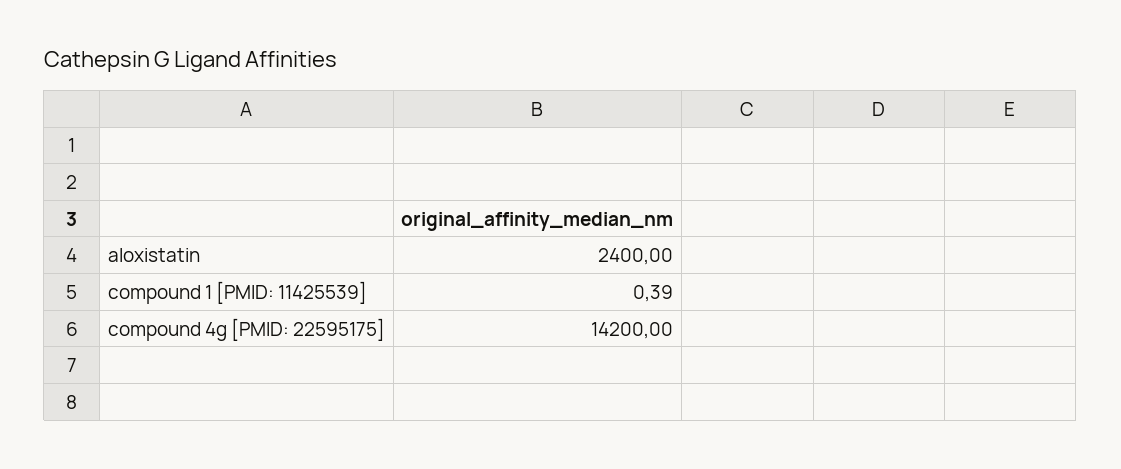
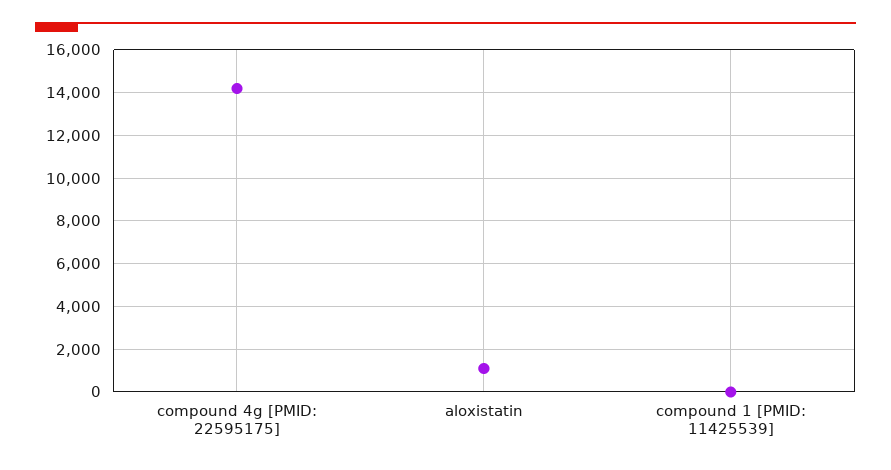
  {
-   "aloxistatin": 2400,
+   "aloxistatin": 1000,
    "compound 1 [PMID: 11425539]": 0.39,
    "compound 4g [PMID: 22595175]": 14200
  }

